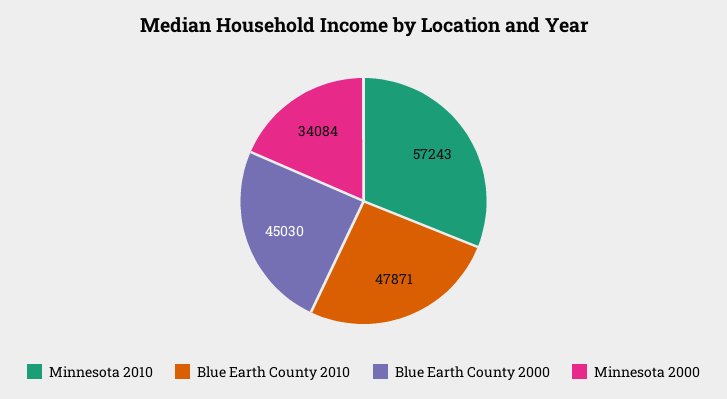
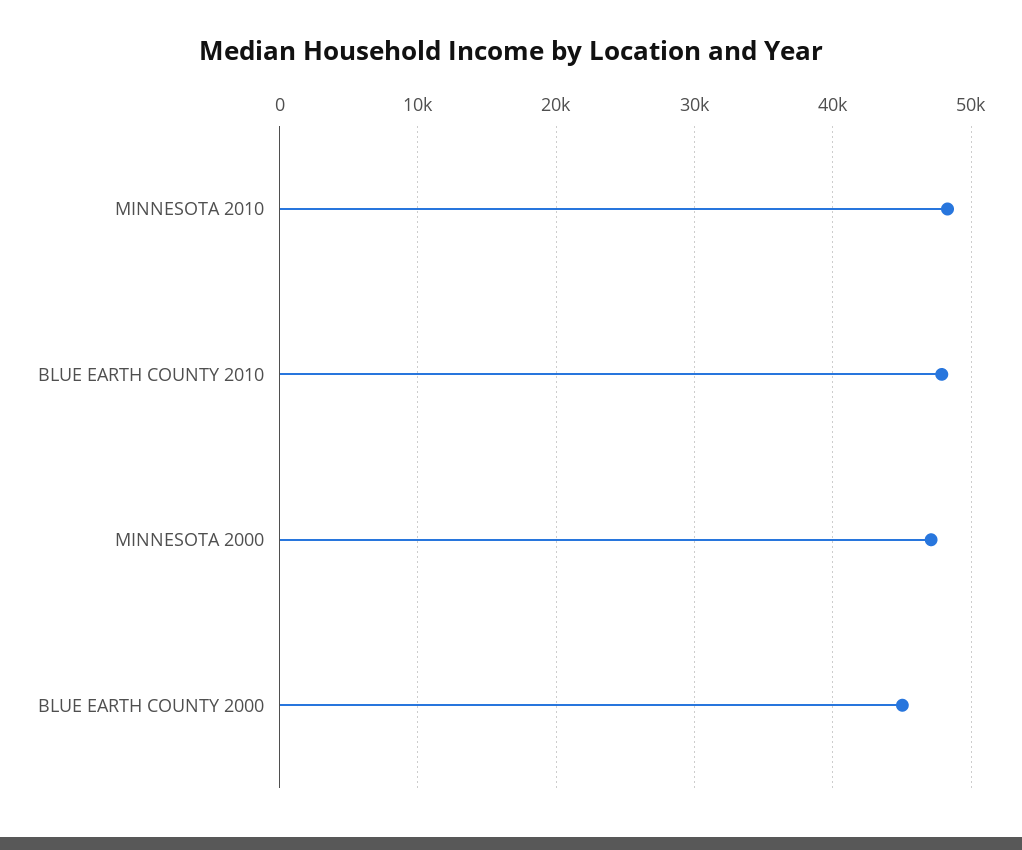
  {
-   "Minnesota 2010": 57243,
+   "Minnesota 2010": 48000,
    "Blue Earth County 2010": 47871,
    "Blue Earth County 2000": 45030,
-   "Minnesota 2000": 34084
+   "Minnesota 2000": 47000
  }

